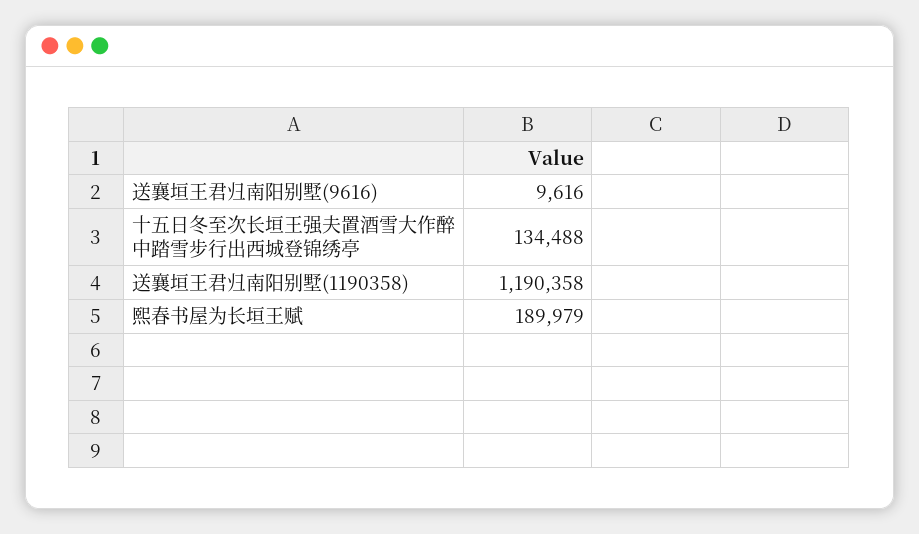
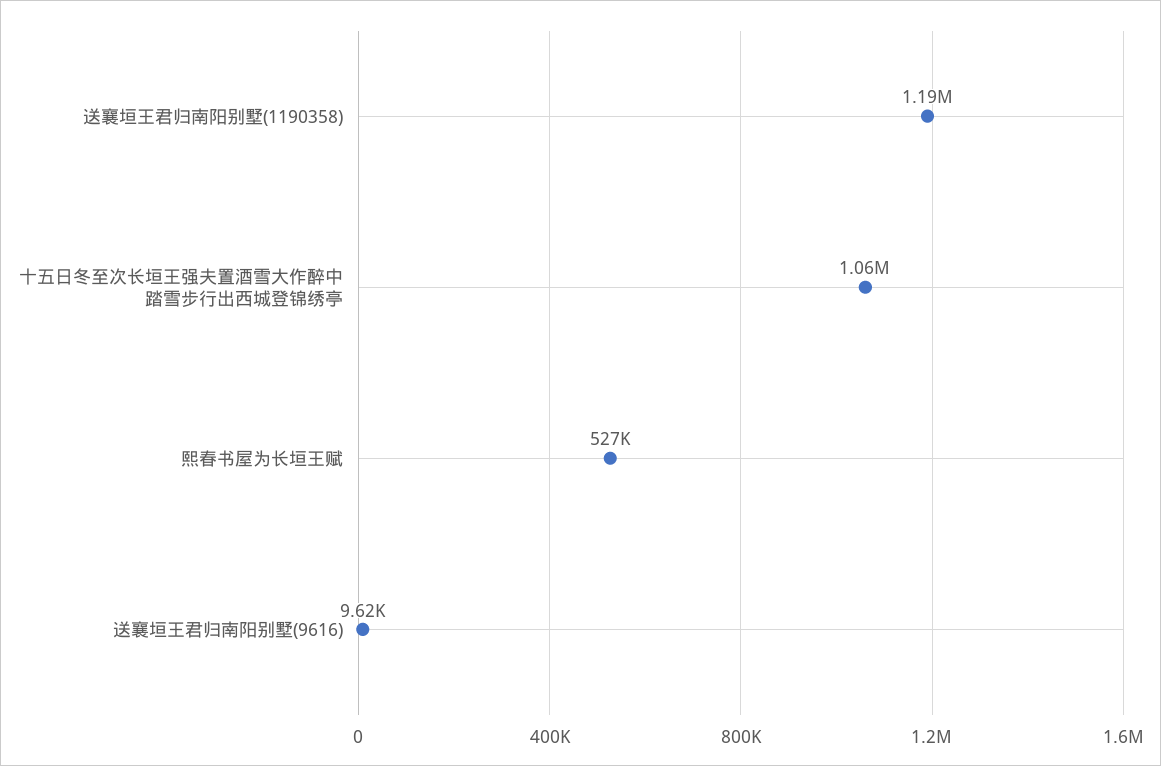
  {
    "送襄垣王君归南阳别墅(9616)": 9616,
-   "十五日冬至次长垣王强夫置酒雪大作醉中踏雪步行出西城登锦绣亭": 134488,
+   "十五日冬至次长垣王强夫置酒雪大作醉中踏雪步行出西城登锦绣亭": 1060000,
    "送襄垣王君归南阳别墅(1190358)": 1190358,
-   "熙春书屋为长垣王赋": 189979
+   "熙春书屋为长垣王赋": 527000
  }

